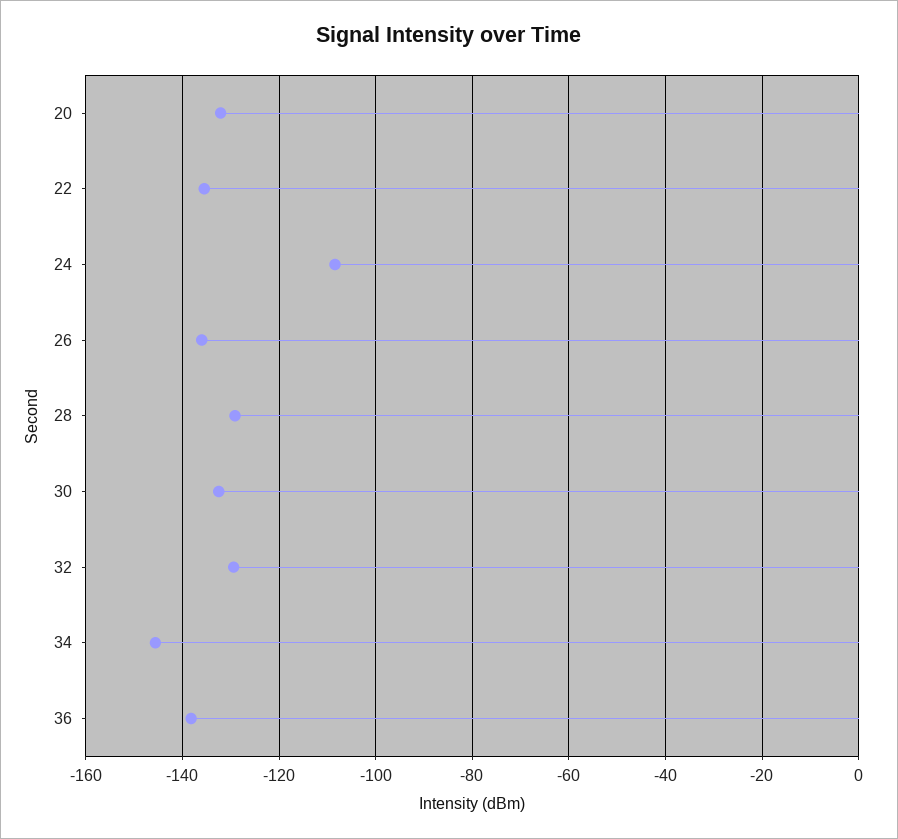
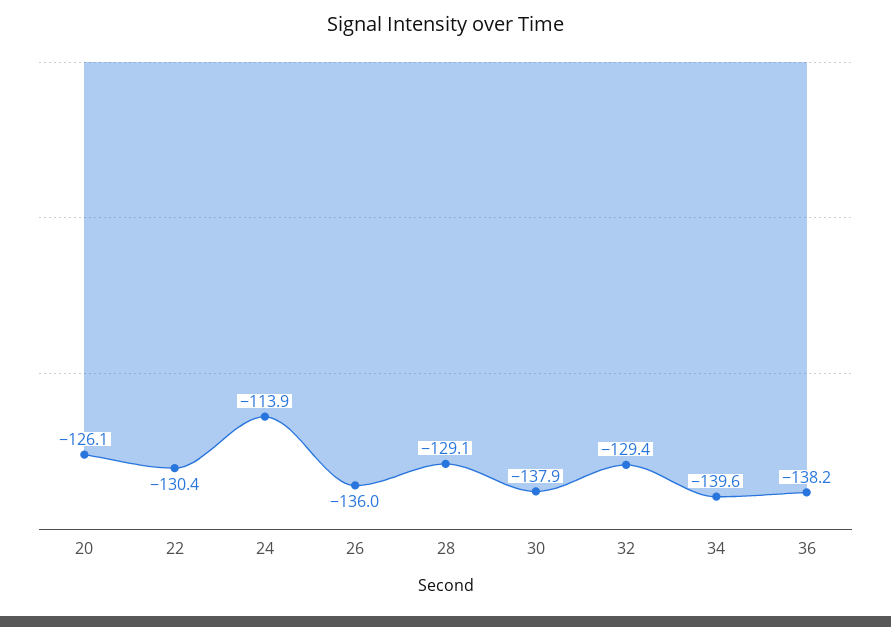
  {
-   "20": -132,
+   "20": -126.1,
-   "22": -136,
+   "22": -130.4,
-   "24": -108,
+   "24": -113.9,
    "26": -136,
    "28": -129.1,
-   "30": -132,
+   "30": -137.9,
    "32": -129.4,
-   "34": -146,
+   "34": -139.6,
    "36": -138.2
  }

